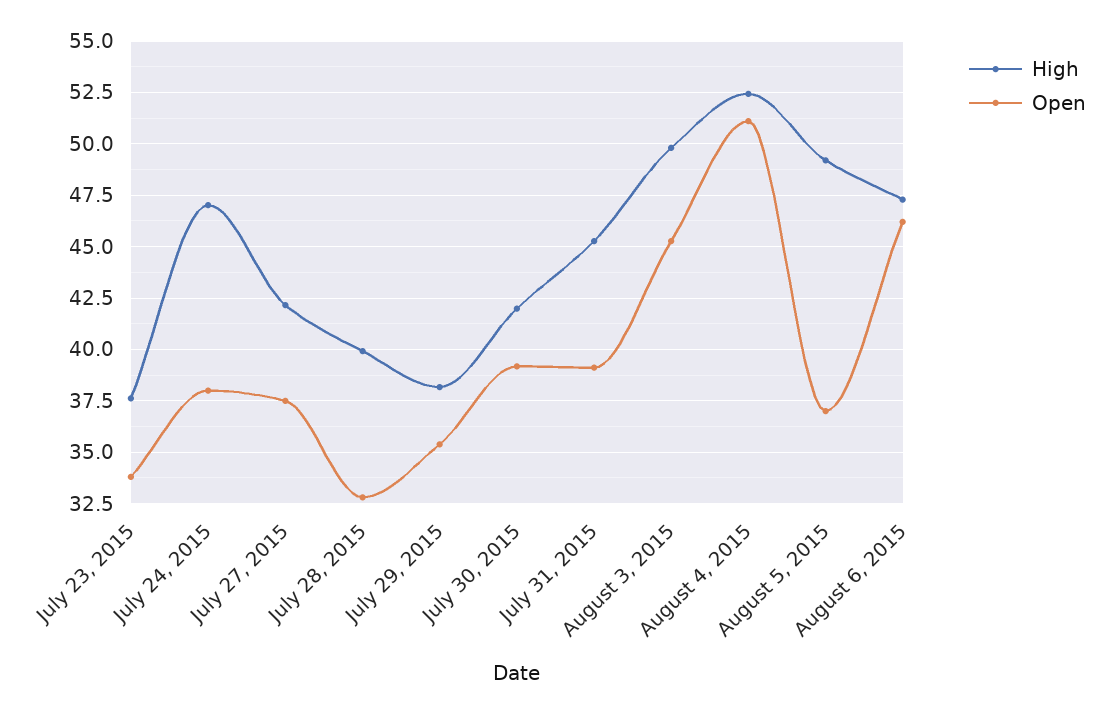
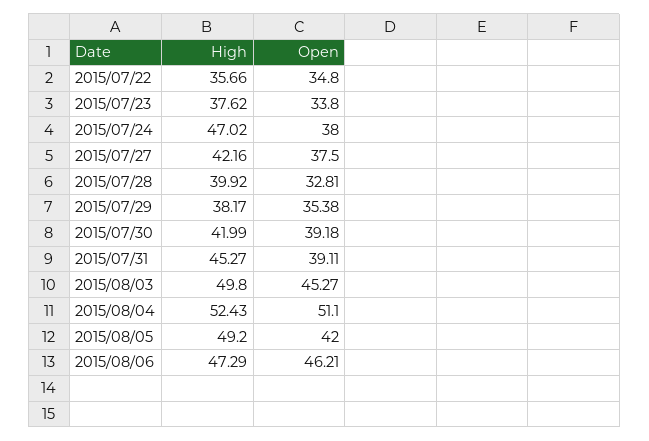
  {
    "High": {
      "July 23, 2015": 37.62,
      "July 24, 2015": 47.02,
      "July 27, 2015": 42.16,
      "July 28, 2015": 39.92,
      "July 29, 2015": 38.17,
      "July 30, 2015": 41.99,
      "July 31, 2015": 45.27,
      "August 3, 2015": 49.8,
      "August 4, 2015": 52.43,
      "August 5, 2015": 49.2,
-     "August 6, 2015": 47.29
+     "August 6, 2015": 47.29,
+     "2015/07/22": 35.66
    },
    "Open": {
      "July 23, 2015": 33.8,
      "July 24, 2015": 38,
      "July 27, 2015": 37.5,
      "July 28, 2015": 32.81,
      "July 29, 2015": 35.38,
      "July 30, 2015": 39.18,
      "July 31, 2015": 39.11,
      "August 3, 2015": 45.27,
      "August 4, 2015": 51.1,
-     "August 5, 2015": 37,
+     "August 5, 2015": 42,
-     "August 6, 2015": 46.21
+     "August 6, 2015": 46.21,
+     "2015/07/22": 34.8
    }
  }

